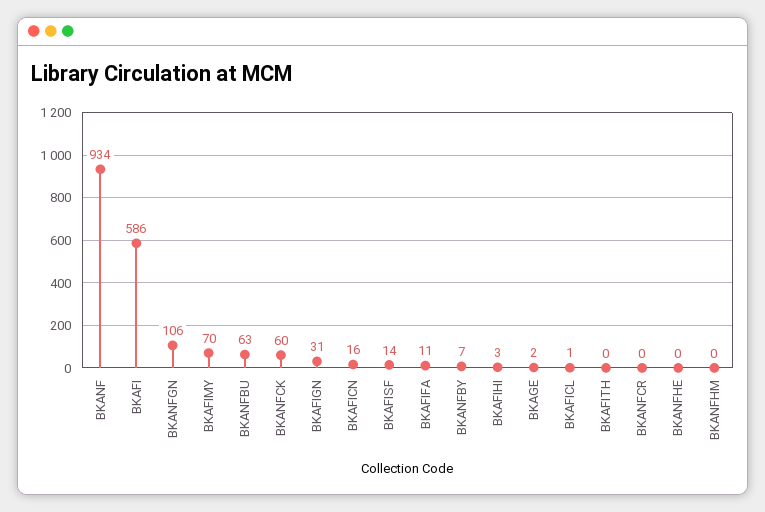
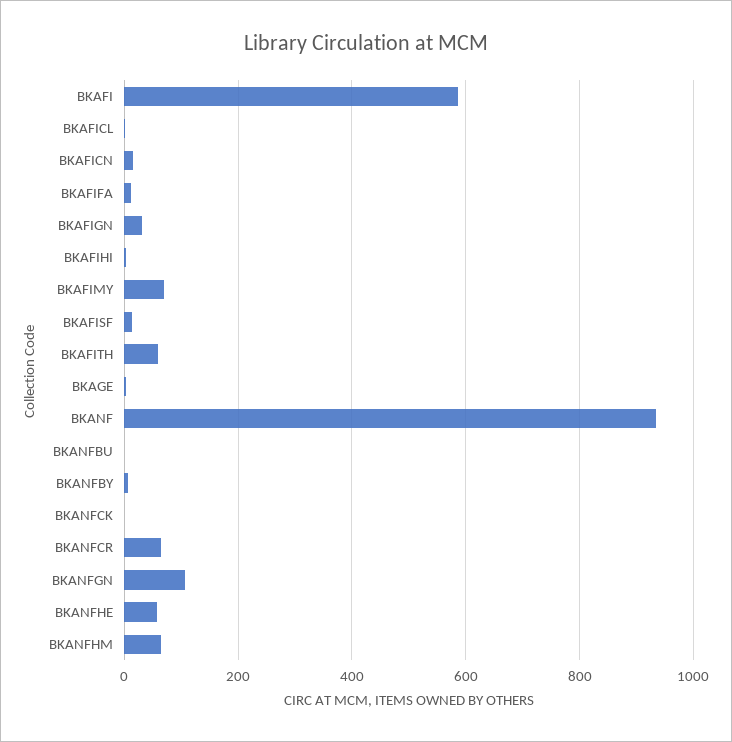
  {
    "BKANF": 934,
    "BKAFI": 586,
    "BKANFGN": 106,
    "BKAFIMY": 70,
-   "BKANFBU": 63,
+   "BKANFBU": 0,
-   "BKANFCK": 60,
+   "BKANFCK": 0,
    "BKAFIGN": 31,
    "BKAFICN": 16,
    "BKAFISF": 14,
    "BKAFIFA": 11,
    "BKANFBY": 7,
    "BKAFIHI": 3,
    "BKAGE": 2,
    "BKAFICL": 1,
-   "BKAFITH": 0,
+   "BKAFITH": 60,
-   "BKANFCR": 0,
+   "BKANFCR": 60,
-   "BKANFHE": 0,
+   "BKANFHE": 60,
-   "BKANFHM": 0
+   "BKANFHM": 60
  }

